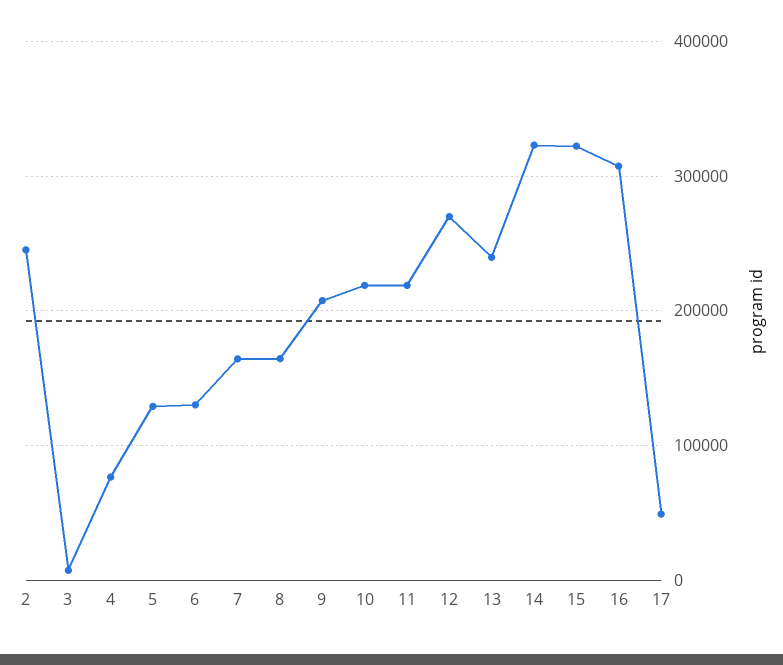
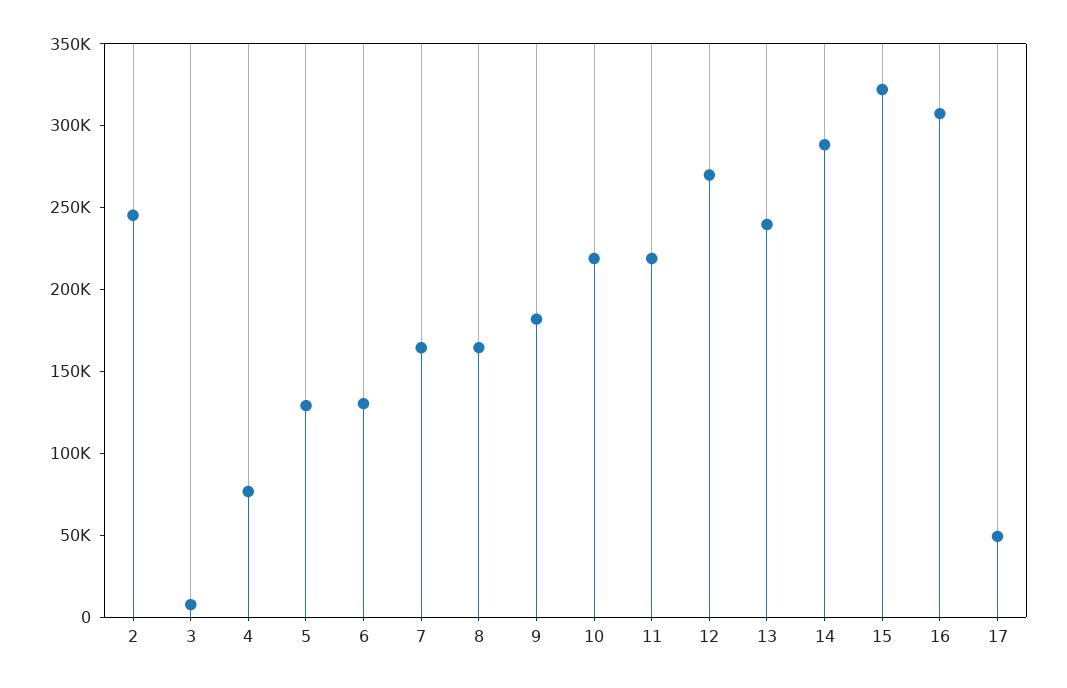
  {
    "2": 250000,
    "3": 10000,
    "4": 80000,
    "5": 130000,
    "6": 130000,
    "7": 160000,
    "8": 160000,
-   "9": 210000,
+   "9": 180000,
    "10": 220000,
    "11": 220000,
    "12": 270000,
    "13": 240000,
-   "14": 320000,
+   "14": 290000,
    "15": 320000,
    "16": 310000,
    "17": 50000
  }

